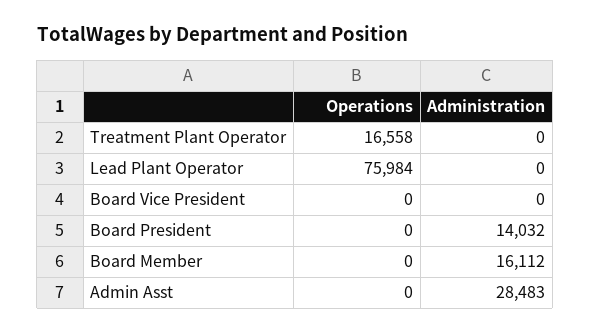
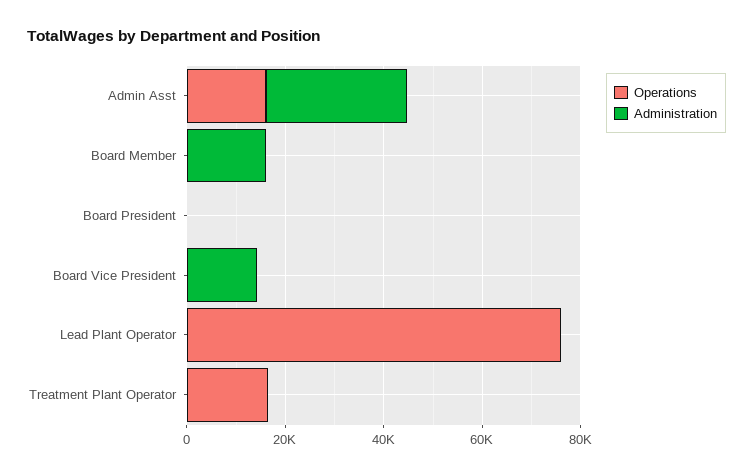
  {
    "Operations": {
      "Treatment Plant Operator": 16558,
      "Lead Plant Operator": 75984,
      "Board Vice President": 0,
      "Board President": 0,
      "Board Member": 0,
-     "Admin Asst": 0
+     "Admin Asst": 15000
    },
    "Administration": {
      "Treatment Plant Operator": 0,
      "Lead Plant Operator": 0,
-     "Board Vice President": 0,
+     "Board Vice President": 15000,
-     "Board President": 14032,
+     "Board President": 0,
      "Board Member": 16112,
      "Admin Asst": 28483
    }
  }

